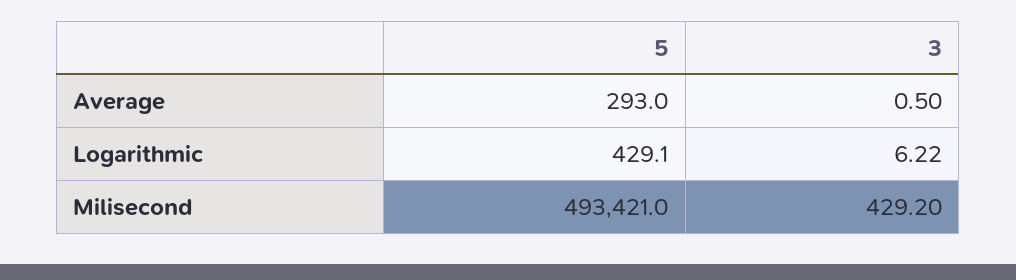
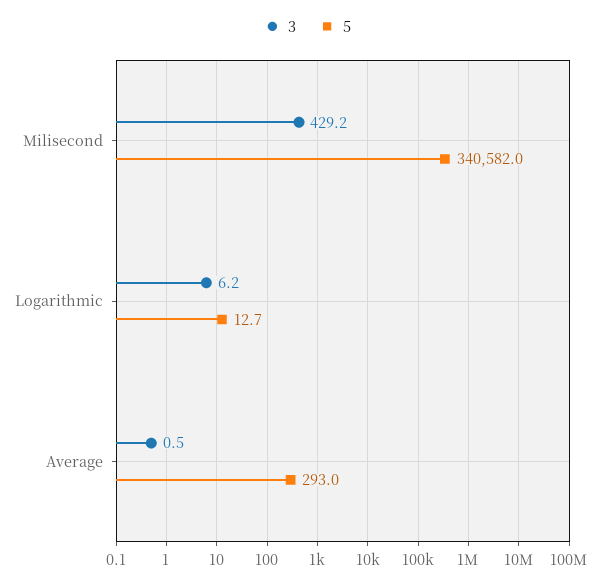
  {
    "5": {
      "Average": 293,
-     "Logarithmic": 429.1,
+     "Logarithmic": 12.7,
-     "Milisecond": 493421
+     "Milisecond": 340582
    },
    "3": {
      "Average": 0.5,
      "Logarithmic": 6.22,
      "Milisecond": 429.2
    }
  }

